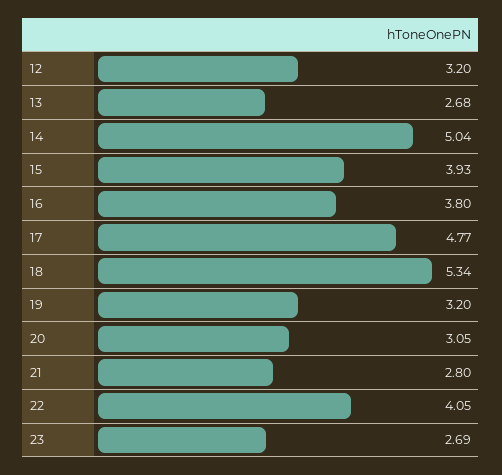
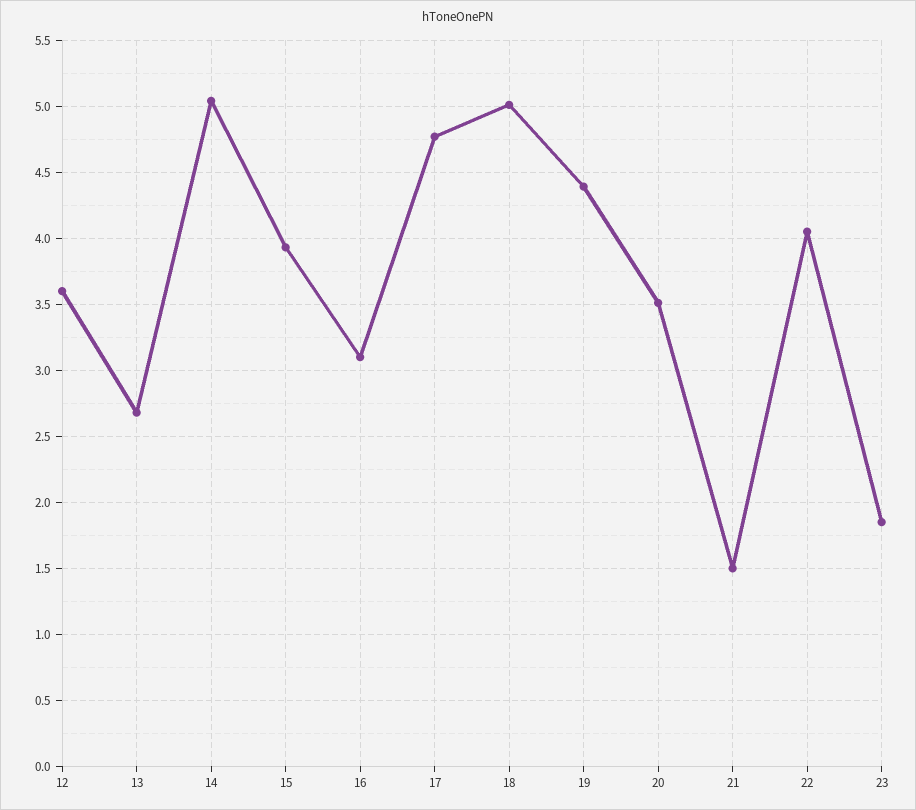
  {
-   "12": 3.2,
+   "12": 3.6,
    "13": 2.68,
    "14": 5.04,
    "15": 3.93,
-   "16": 3.8,
+   "16": 3.1,
    "17": 4.77,
-   "18": 5.34,
+   "18": 5,
-   "19": 3.2,
+   "19": 4.4,
-   "20": 3.05,
+   "20": 3.5,
-   "21": 2.8,
+   "21": 1.5,
    "22": 4.05,
-   "23": 2.69
+   "23": 1.85
  }

